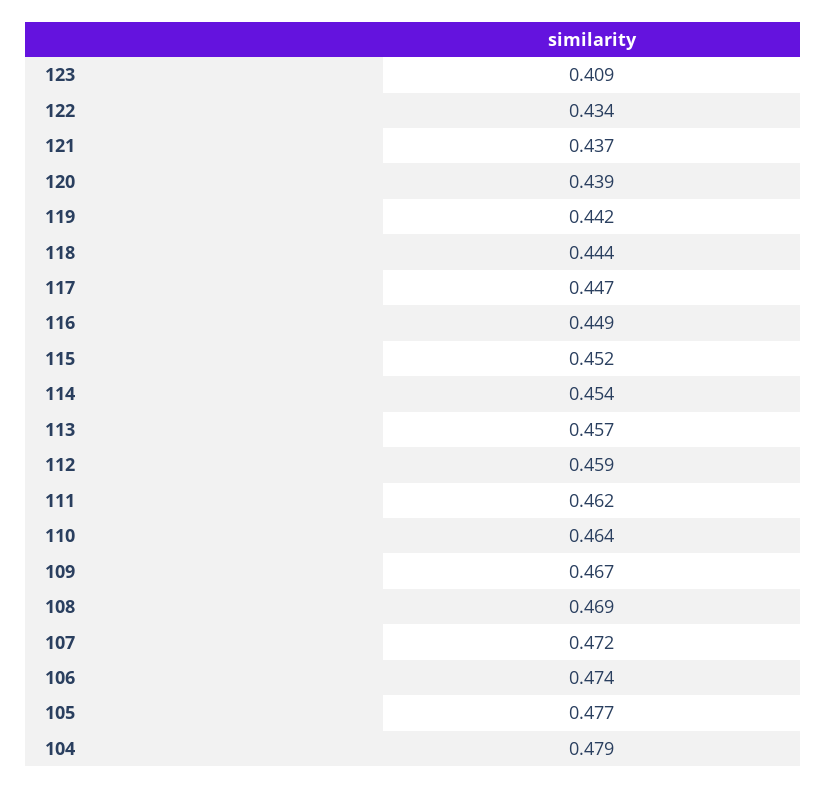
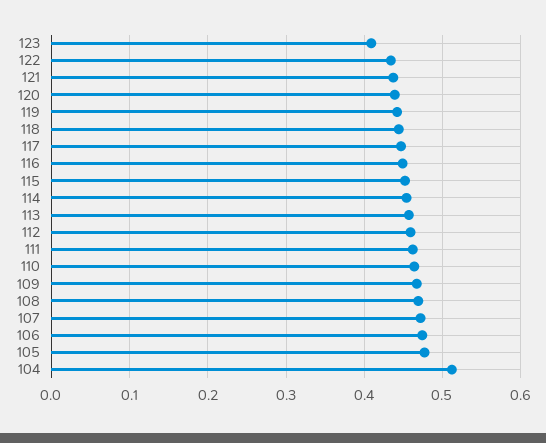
  {
    "123": 0.409,
    "122": 0.434,
    "121": 0.437,
    "120": 0.439,
    "119": 0.442,
    "118": 0.444,
    "117": 0.447,
    "116": 0.449,
    "115": 0.452,
    "114": 0.454,
    "113": 0.457,
    "112": 0.459,
    "111": 0.462,
    "110": 0.464,
    "109": 0.467,
    "108": 0.469,
    "107": 0.472,
    "106": 0.474,
    "105": 0.477,
-   "104": 0.479
+   "104": 0.51
  }

